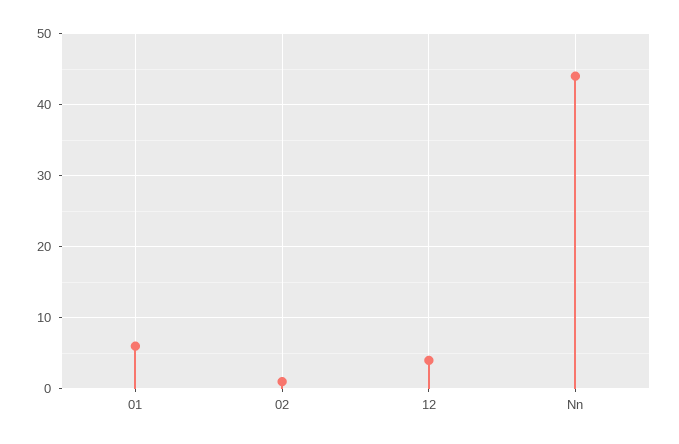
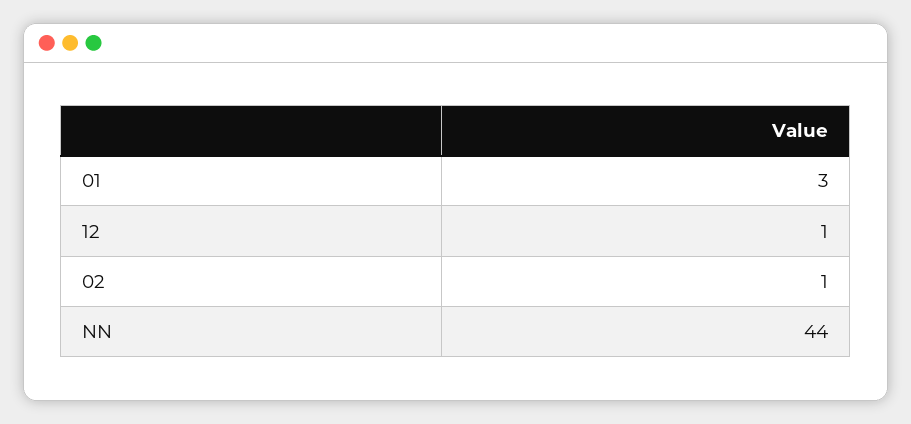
  {
-   "01": 6,
+   "01": 3,
    "02": 1,
-   "12": 4,
+   "12": 1,
    "Nn": 44
  }

